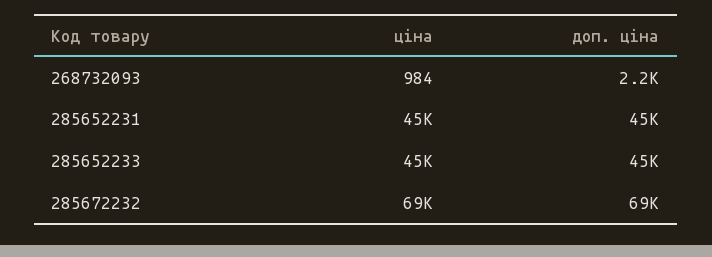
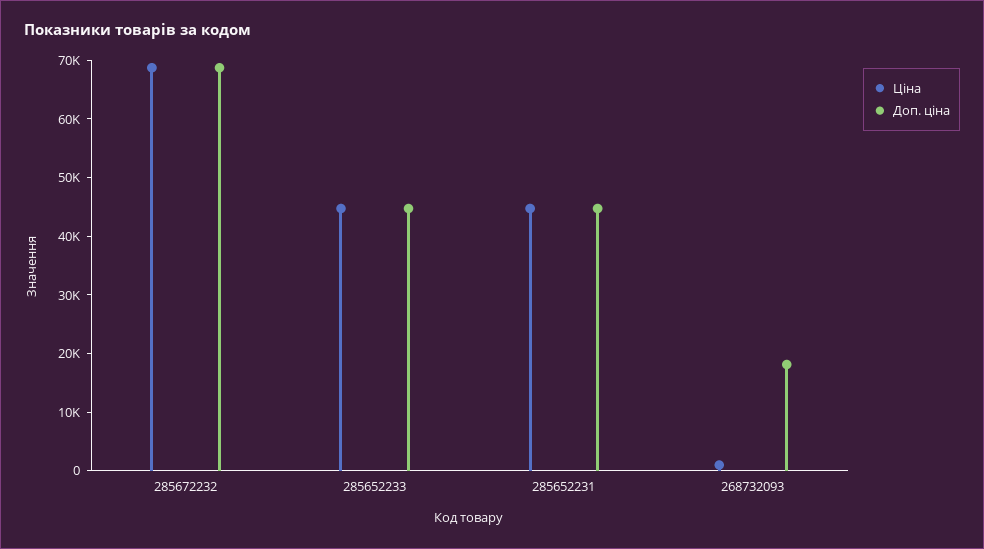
  {
    "ціна": {
      "268732093": 984,
      "285652231": 45000,
      "285652233": 45000,
      "285672232": 69000
    },
    "доп. ціна": {
-     "268732093": 2200,
+     "268732093": 18000,
      "285652231": 45000,
      "285652233": 45000,
      "285672232": 69000
    }
  }

